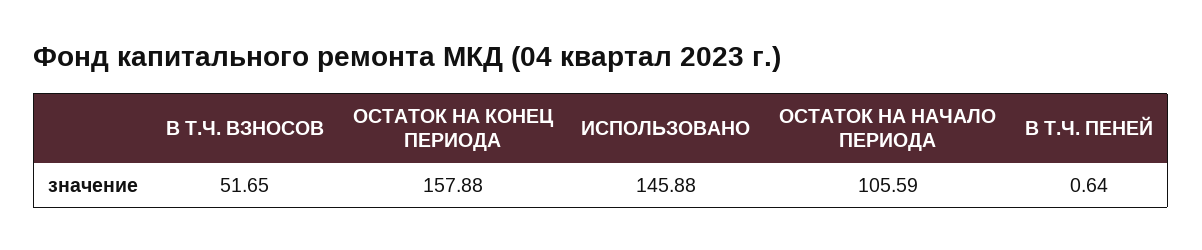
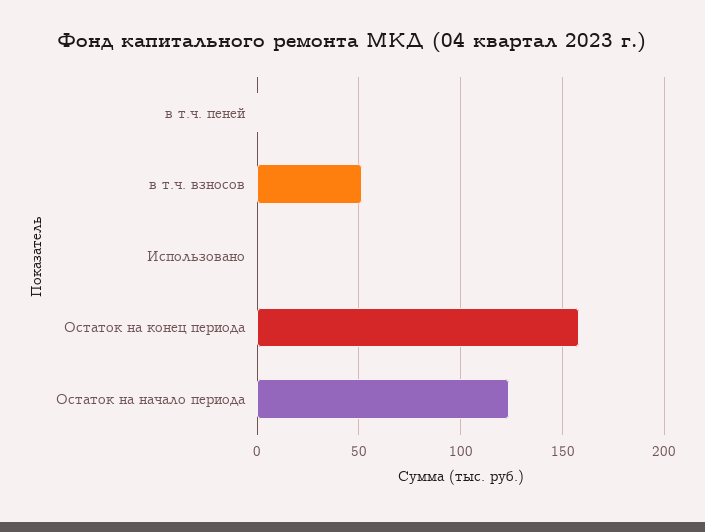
  {
    "В Т.Ч. ВЗНОСОВ": 51.65,
    "ОСТАТОК НА КОНЕЦ ПЕРИОДА": 157.88,
-   "ИСПОЛЬЗОВАНО": 145.88,
+   "ИСПОЛЬЗОВАНО": 0,
-   "ОСТАТОК НА НАЧАЛО ПЕРИОДА": 105.59,
+   "ОСТАТОК НА НАЧАЛО ПЕРИОДА": 125,
    "В Т.Ч. ПЕНЕЙ": 0.64
  }

